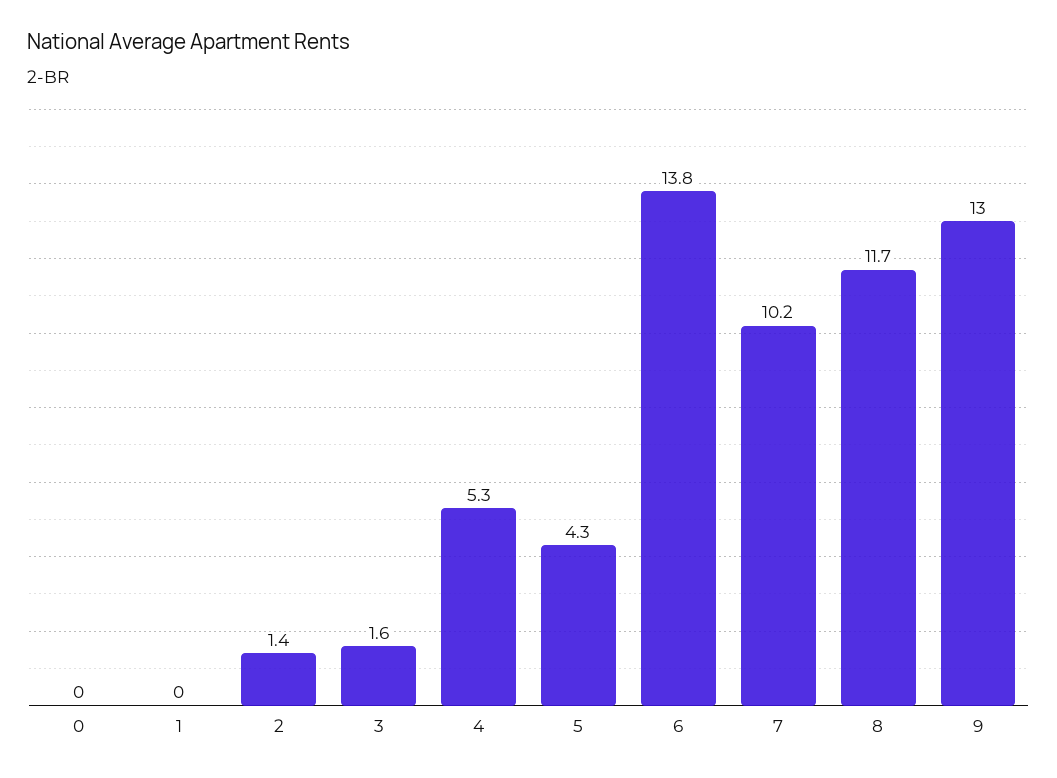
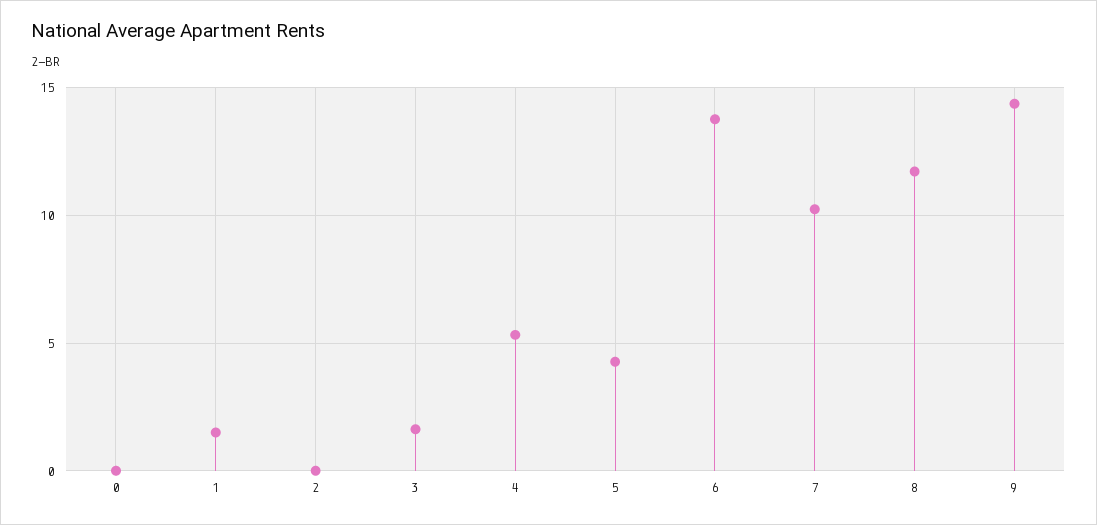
  {
    "0": 0,
-   "1": 0,
+   "1": 1.5,
-   "2": 1.4,
+   "2": 0,
    "3": 1.6,
    "4": 5.3,
    "5": 4.3,
    "6": 13.8,
    "7": 10.2,
    "8": 11.7,
-   "9": 13
+   "9": 14.5
  }

